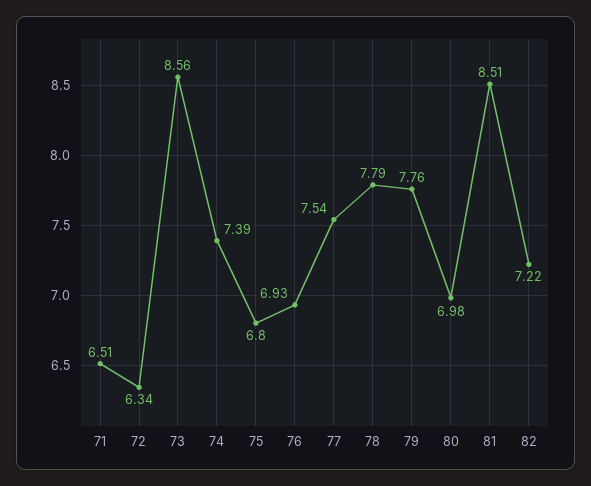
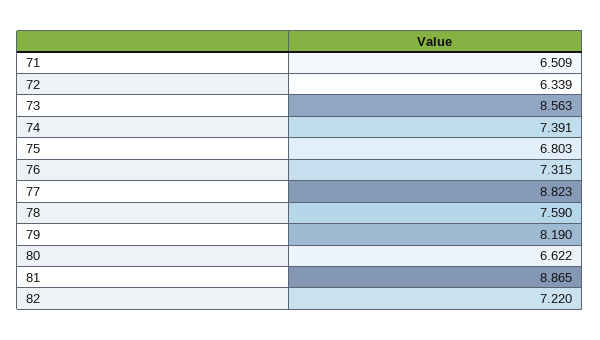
  {
    "71": 6.509,
    "72": 6.339,
    "73": 8.563,
    "74": 7.391,
    "75": 6.803,
-   "76": 6.93,
+   "76": 7.315,
-   "77": 7.54,
+   "77": 8.823,
-   "78": 7.79,
+   "78": 7.59,
-   "79": 7.76,
+   "79": 8.19,
-   "80": 6.98,
+   "80": 6.622,
-   "81": 8.51,
+   "81": 8.865,
    "82": 7.22
  }

